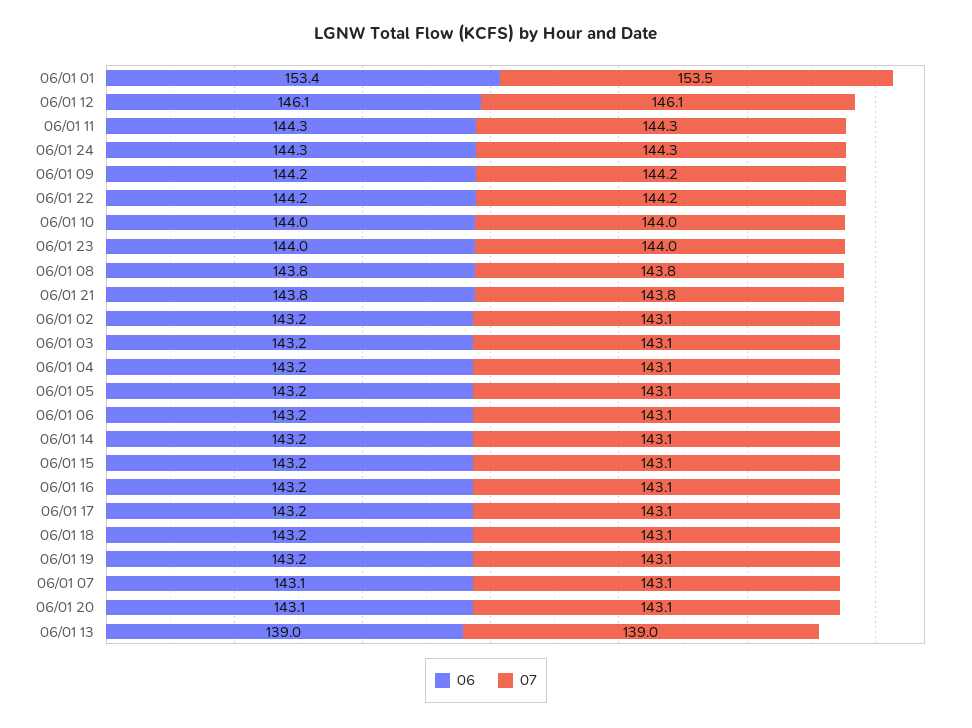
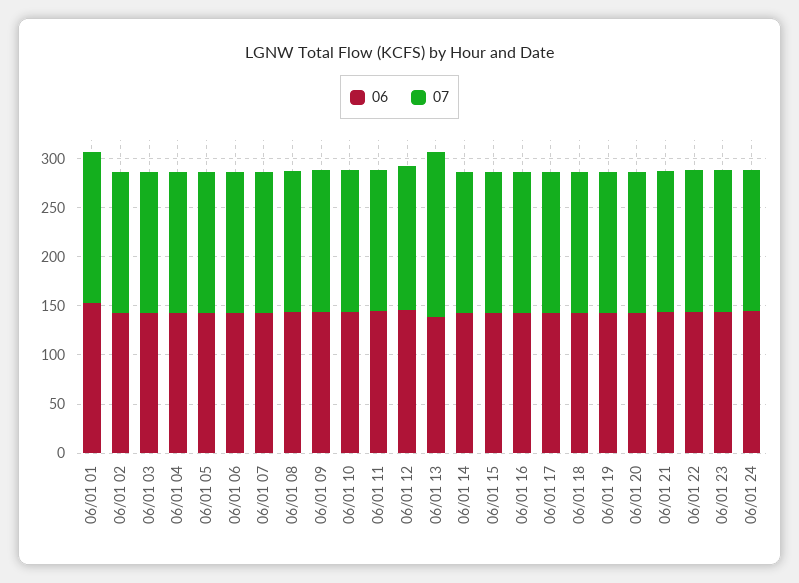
  {
    "06": {
      "06/01 01": 153.4,
      "06/01 12": 146.1,
      "06/01 11": 144.3,
      "06/01 24": 144.3,
      "06/01 09": 144.2,
      "06/01 22": 144.2,
      "06/01 10": 144,
      "06/01 23": 144,
      "06/01 08": 143.8,
      "06/01 21": 143.8,
      "06/01 02": 143.2,
      "06/01 03": 143.2,
      "06/01 04": 143.2,
      "06/01 05": 143.2,
      "06/01 06": 143.2,
      "06/01 14": 143.2,
      "06/01 15": 143.2,
      "06/01 16": 143.2,
      "06/01 17": 143.2,
      "06/01 18": 143.2,
      "06/01 19": 143.2,
      "06/01 07": 143.1,
      "06/01 20": 143.1,
      "06/01 13": 139
    },
    "07": {
      "06/01 01": 153.5,
      "06/01 12": 146.1,
      "06/01 11": 144.3,
      "06/01 24": 144.3,
      "06/01 09": 144.2,
      "06/01 22": 144.2,
      "06/01 10": 144,
      "06/01 23": 144,
      "06/01 08": 143.8,
      "06/01 21": 143.8,
      "06/01 02": 143.1,
      "06/01 03": 143.1,
      "06/01 04": 143.1,
      "06/01 05": 143.1,
      "06/01 06": 143.1,
      "06/01 14": 143.1,
      "06/01 15": 143.1,
      "06/01 16": 143.1,
      "06/01 17": 143.1,
      "06/01 18": 143.1,
      "06/01 19": 143.1,
      "06/01 07": 143.1,
      "06/01 20": 143.1,
-     "06/01 13": 139
+     "06/01 13": 170
    }
  }

